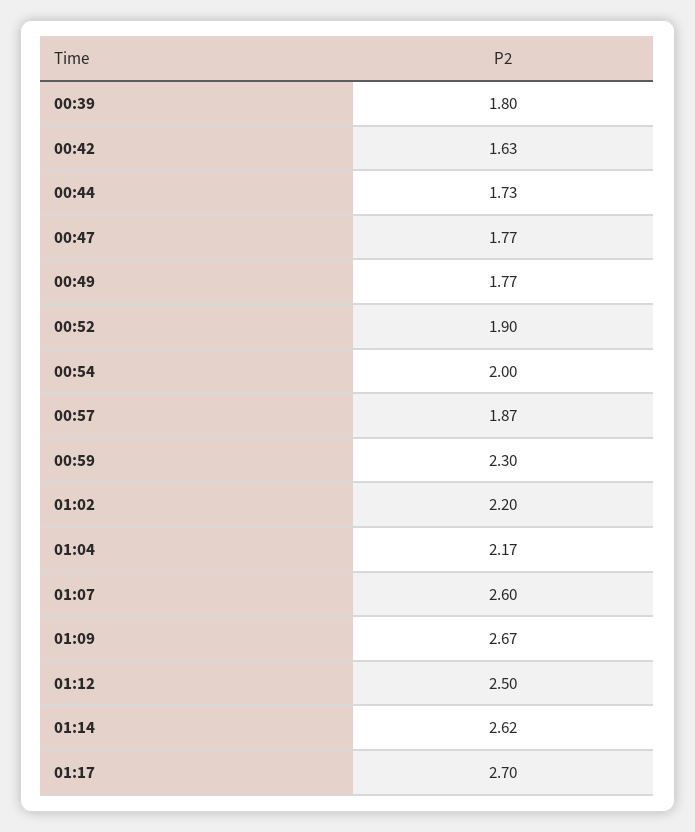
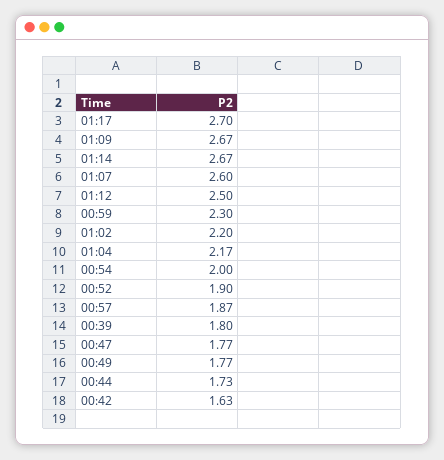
  {
    "00:39": 1.8,
    "00:42": 1.63,
    "00:44": 1.73,
    "00:47": 1.77,
    "00:49": 1.77,
    "00:52": 1.9,
    "00:54": 2,
    "00:57": 1.87,
    "00:59": 2.3,
    "01:02": 2.2,
    "01:04": 2.17,
    "01:07": 2.6,
    "01:09": 2.67,
    "01:12": 2.5,
-   "01:14": 2.62,
+   "01:14": 2.67,
    "01:17": 2.7
  }

